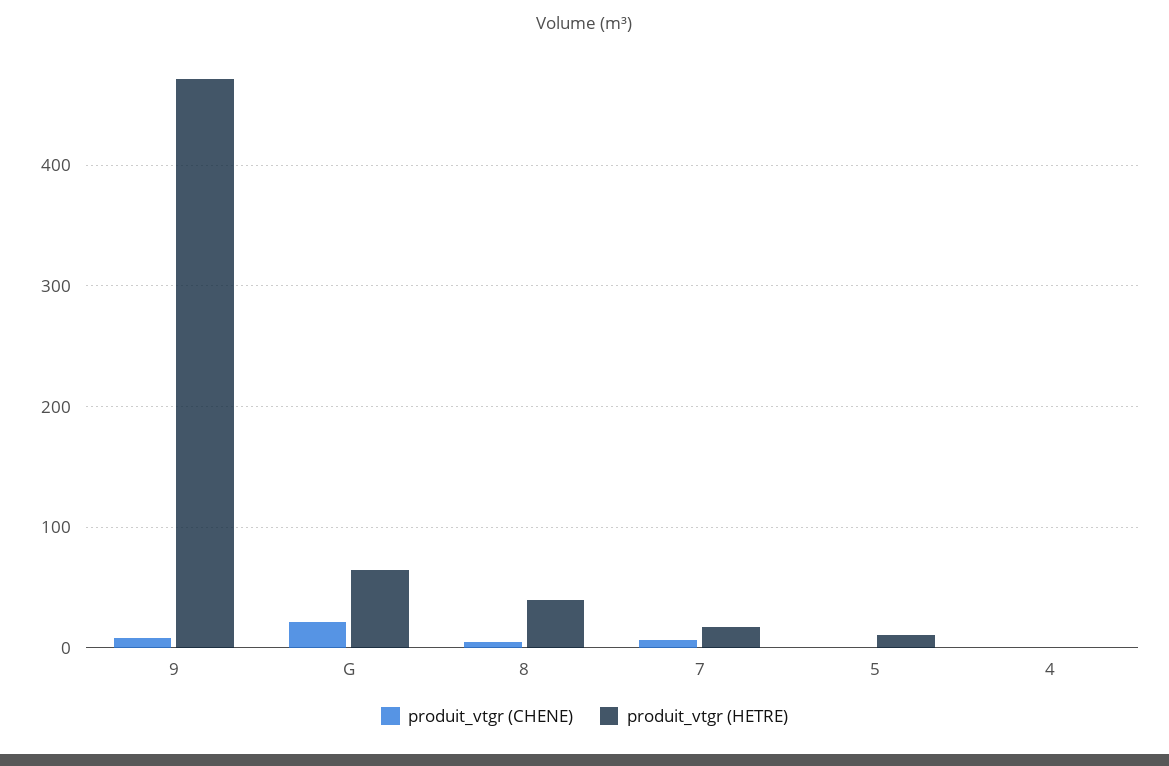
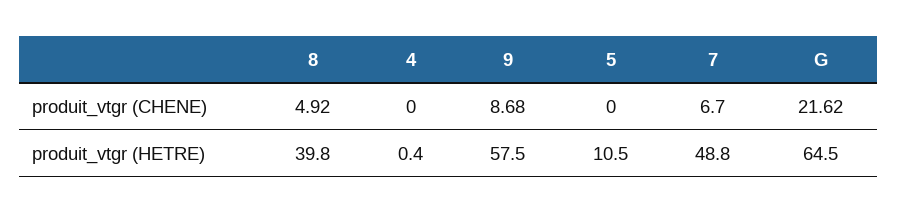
  {
    "produit_vtgr (CHENE)": {
      "9": 8.68,
      "G": 21.62,
      "8": 4.92,
      "7": 6.7,
      "5": 0,
      "4": 0
    },
    "produit_vtgr (HETRE)": {
-     "9": 470,
+     "9": 57.5,
      "G": 64.5,
      "8": 39.8,
-     "7": 20,
+     "7": 48.8,
      "5": 10.5,
      "4": 0.4
    }
  }

